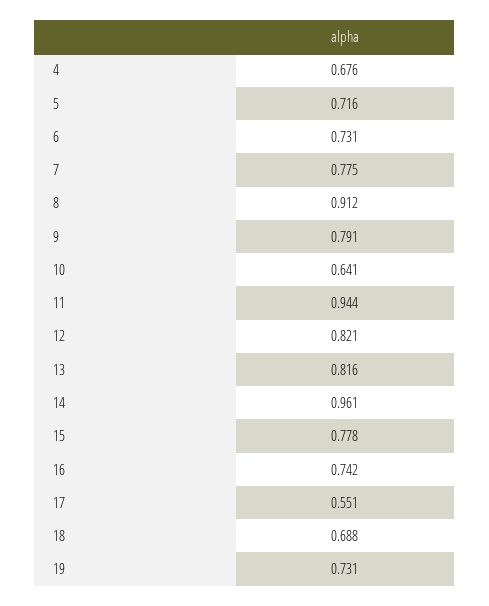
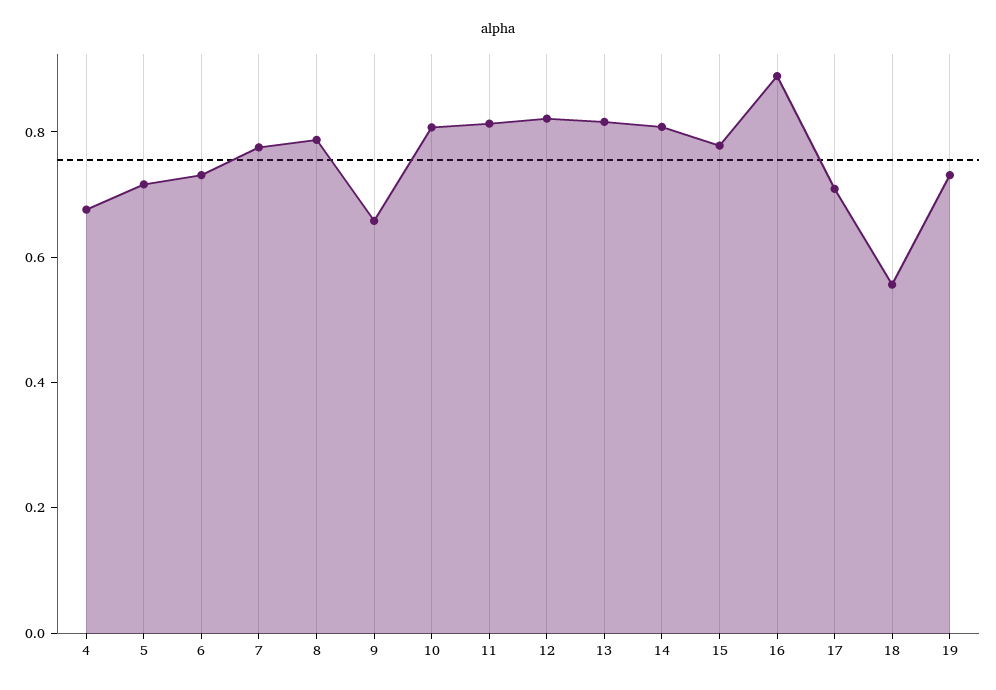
  {
    "4": 0.676,
    "5": 0.716,
    "6": 0.731,
    "7": 0.775,
-   "8": 0.912,
+   "8": 0.8,
-   "9": 0.791,
+   "9": 0.65,
-   "10": 0.641,
+   "10": 0.8,
-   "11": 0.944,
+   "11": 0.8,
    "12": 0.821,
    "13": 0.816,
-   "14": 0.961,
+   "14": 0.8,
    "15": 0.778,
-   "16": 0.742,
+   "16": 0.9,
-   "17": 0.551,
+   "17": 0.7,
-   "18": 0.688,
+   "18": 0.55,
    "19": 0.731
  }

